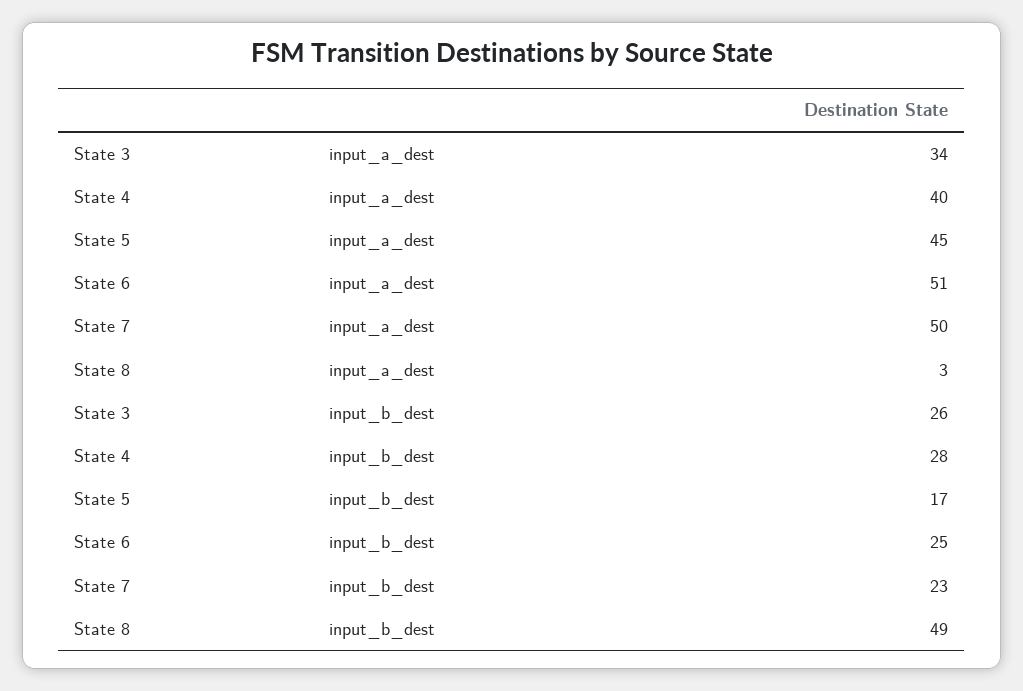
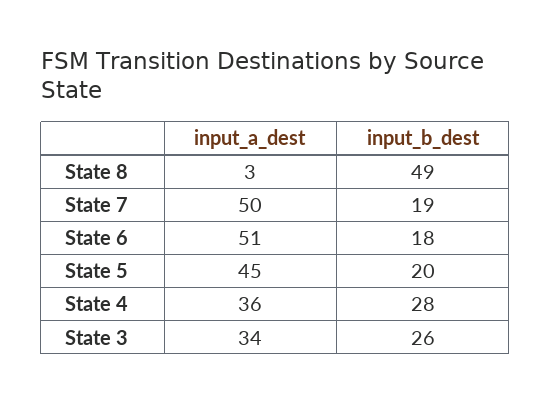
  {
    "State 3": {
      "input_a_dest": 34,
      "input_b_dest": 26
    },
    "State 4": {
-     "input_a_dest": 40,
+     "input_a_dest": 36,
      "input_b_dest": 28
    },
    "State 5": {
      "input_a_dest": 45,
-     "input_b_dest": 17
+     "input_b_dest": 20
    },
    "State 6": {
      "input_a_dest": 51,
-     "input_b_dest": 25
+     "input_b_dest": 18
    },
    "State 7": {
      "input_a_dest": 50,
-     "input_b_dest": 23
+     "input_b_dest": 19
    },
    "State 8": {
      "input_a_dest": 3,
      "input_b_dest": 49
    }
  }

